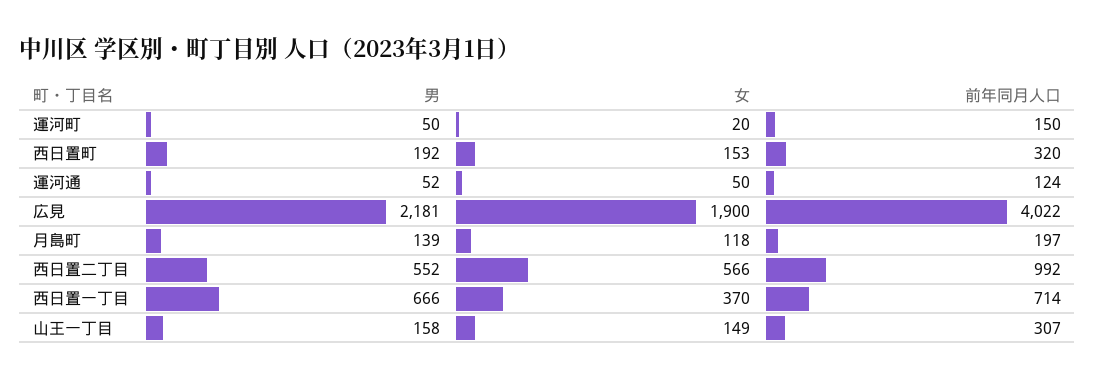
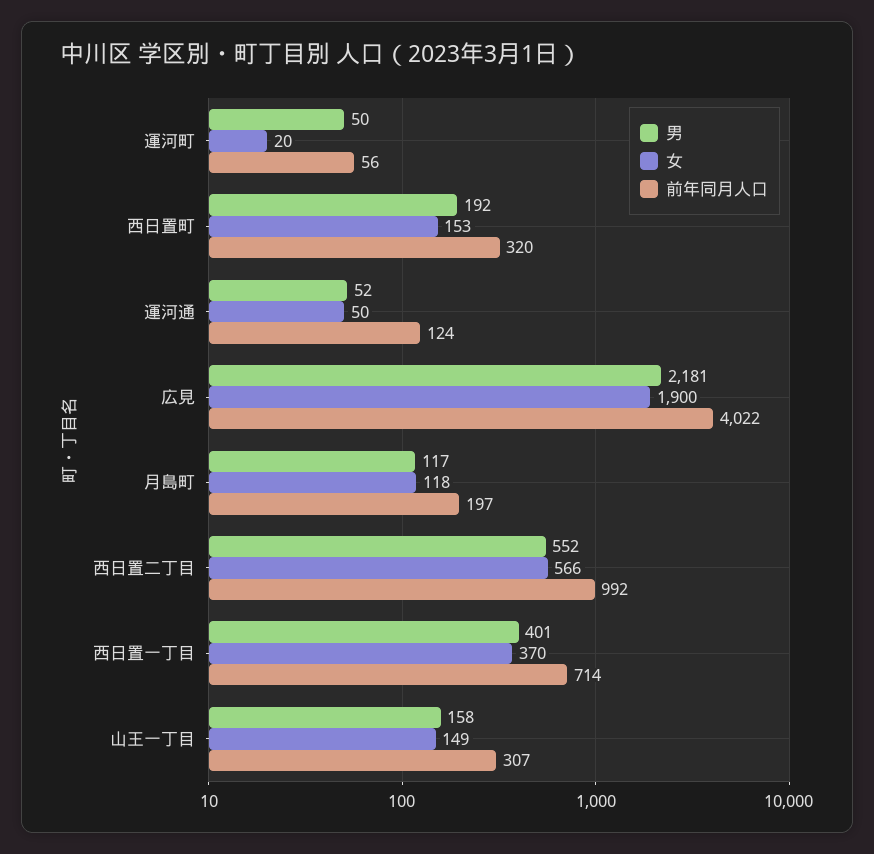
  {
    "男": {
      "運河町": 50,
      "西日置町": 192,
      "運河通": 52,
      "広見": 2181,
-     "月島町": 139,
+     "月島町": 117,
      "西日置二丁目": 552,
-     "西日置一丁目": 666,
+     "西日置一丁目": 401,
      "山王一丁目": 158
    },
    "女": {
      "運河町": 20,
      "西日置町": 153,
      "運河通": 50,
      "広見": 1900,
      "月島町": 118,
      "西日置二丁目": 566,
      "西日置一丁目": 370,
      "山王一丁目": 149
    },
    "前年同月人口": {
-     "運河町": 150,
+     "運河町": 56,
      "西日置町": 320,
      "運河通": 124,
      "広見": 4022,
      "月島町": 197,
      "西日置二丁目": 992,
      "西日置一丁目": 714,
      "山王一丁目": 307
    }
  }

